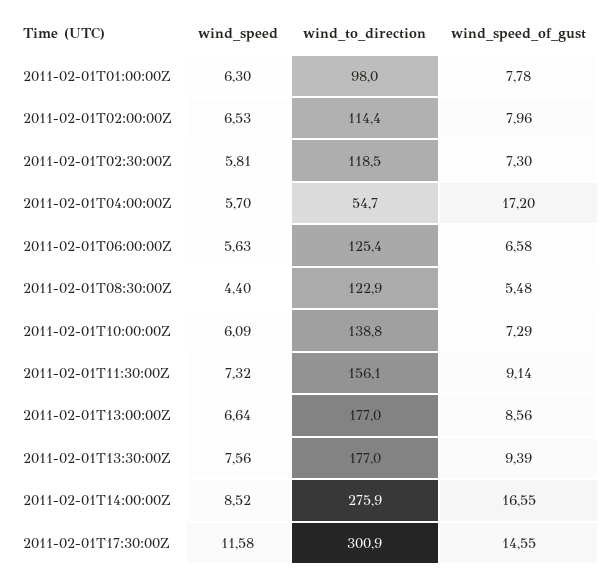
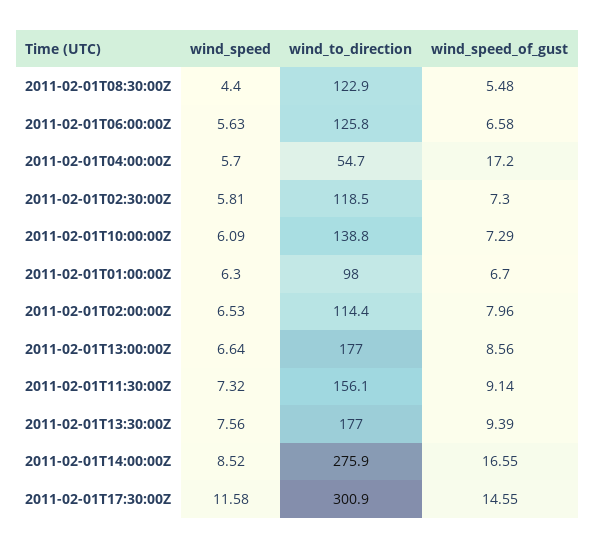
  {
    "wind_speed": {
      "2011-02-01T01:00:00Z": 6.3,
      "2011-02-01T02:00:00Z": 6.53,
      "2011-02-01T02:30:00Z": 5.81,
      "2011-02-01T04:00:00Z": 5.7,
      "2011-02-01T06:00:00Z": 5.63,
      "2011-02-01T08:30:00Z": 4.4,
      "2011-02-01T10:00:00Z": 6.09,
      "2011-02-01T11:30:00Z": 7.32,
      "2011-02-01T13:00:00Z": 6.64,
      "2011-02-01T13:30:00Z": 7.56,
      "2011-02-01T14:00:00Z": 8.52,
      "2011-02-01T17:30:00Z": 11.58
    },
    "wind_to_direction": {
      "2011-02-01T01:00:00Z": 98,
      "2011-02-01T02:00:00Z": 114.4,
      "2011-02-01T02:30:00Z": 118.5,
      "2011-02-01T04:00:00Z": 54.7,
-     "2011-02-01T06:00:00Z": 125.4,
+     "2011-02-01T06:00:00Z": 125.8,
      "2011-02-01T08:30:00Z": 122.9,
      "2011-02-01T10:00:00Z": 138.8,
      "2011-02-01T11:30:00Z": 156.1,
      "2011-02-01T13:00:00Z": 177,
      "2011-02-01T13:30:00Z": 177,
      "2011-02-01T14:00:00Z": 275.9,
      "2011-02-01T17:30:00Z": 300.9
    },
    "wind_speed_of_gust": {
-     "2011-02-01T01:00:00Z": 7.78,
+     "2011-02-01T01:00:00Z": 6.7,
      "2011-02-01T02:00:00Z": 7.96,
      "2011-02-01T02:30:00Z": 7.3,
      "2011-02-01T04:00:00Z": 17.2,
      "2011-02-01T06:00:00Z": 6.58,
      "2011-02-01T08:30:00Z": 5.48,
      "2011-02-01T10:00:00Z": 7.29,
      "2011-02-01T11:30:00Z": 9.14,
      "2011-02-01T13:00:00Z": 8.56,
      "2011-02-01T13:30:00Z": 9.39,
      "2011-02-01T14:00:00Z": 16.55,
      "2011-02-01T17:30:00Z": 14.55
    }
  }

